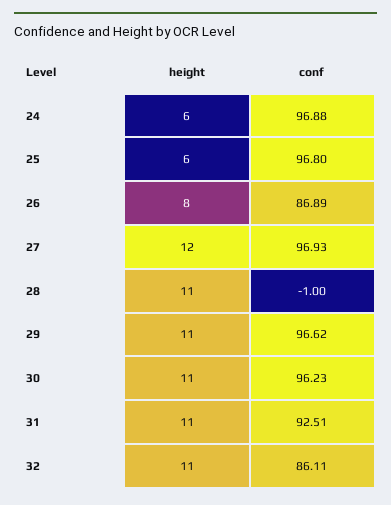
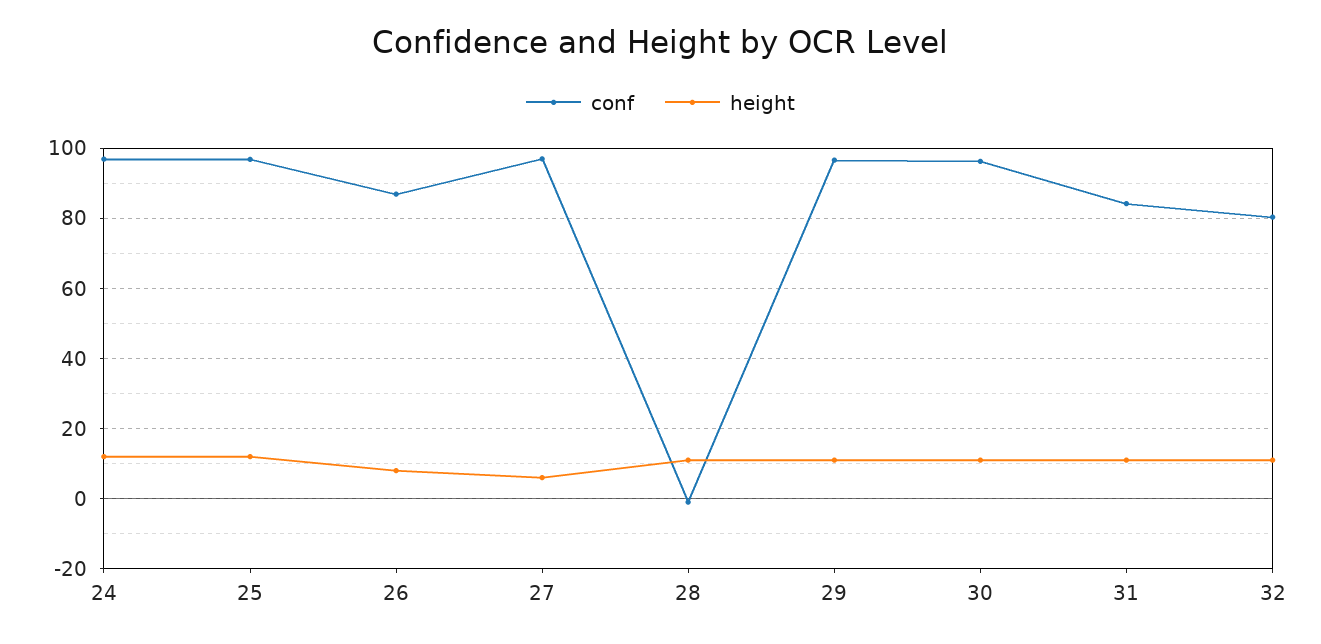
  {
    "height": {
-     "24": 6,
+     "24": 12,
-     "25": 6,
+     "25": 12,
      "26": 8,
-     "27": 12,
+     "27": 6,
      "28": 11,
      "29": 11,
      "30": 11,
      "31": 11,
      "32": 11
    },
    "conf": {
      "24": 96.88,
      "25": 96.8,
      "26": 86.89,
      "27": 96.93,
      "28": -1,
      "29": 96.62,
      "30": 96.23,
-     "31": 92.51,
+     "31": 84,
-     "32": 86.11
+     "32": 80
    }
  }

